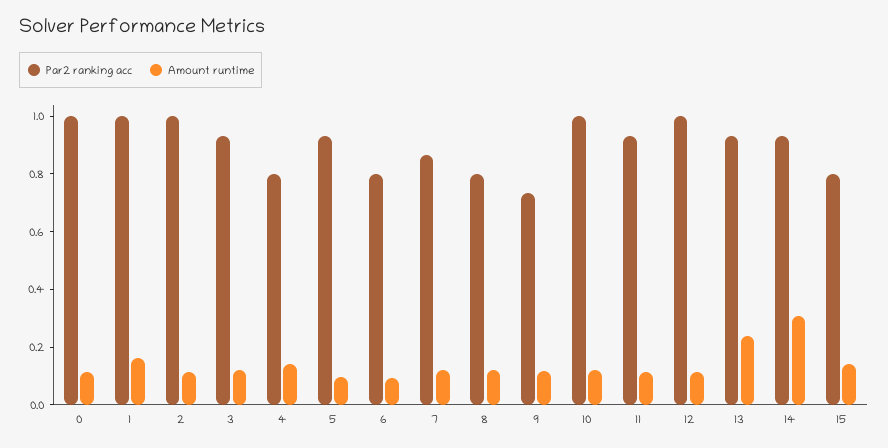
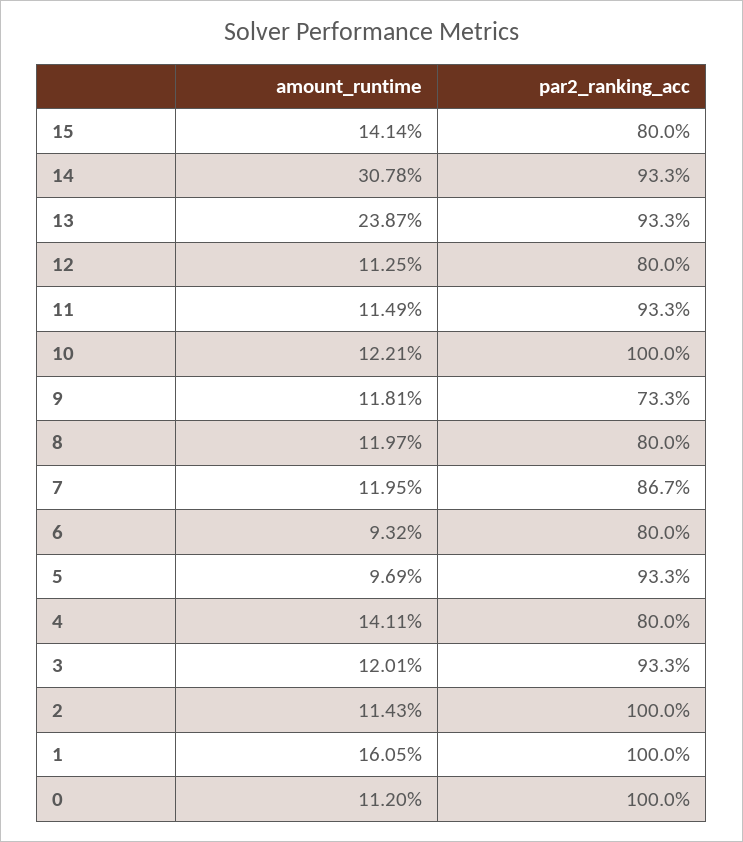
  {
    "Par2 ranking acc": {
      "0": 1,
      "1": 1,
      "2": 1,
      "3": 0.933,
      "4": 0.8,
      "5": 0.933,
      "6": 0.8,
      "7": 0.867,
      "8": 0.8,
      "9": 0.733,
      "10": 1,
      "11": 0.933,
-     "12": 1,
+     "12": 0.8,
      "13": 0.933,
      "14": 0.933,
      "15": 0.8
    },
    "Amount runtime": {
      "0": 0.112,
      "1": 0.1605,
      "2": 0.1143,
      "3": 0.1201,
      "4": 0.1411,
      "5": 0.0969,
      "6": 0.0932,
      "7": 0.1195,
      "8": 0.1197,
      "9": 0.1181,
      "10": 0.1221,
      "11": 0.1149,
      "12": 0.1125,
      "13": 0.2387,
      "14": 0.3078,
      "15": 0.1414
    }
  }

